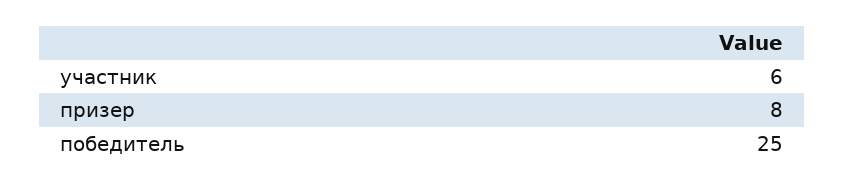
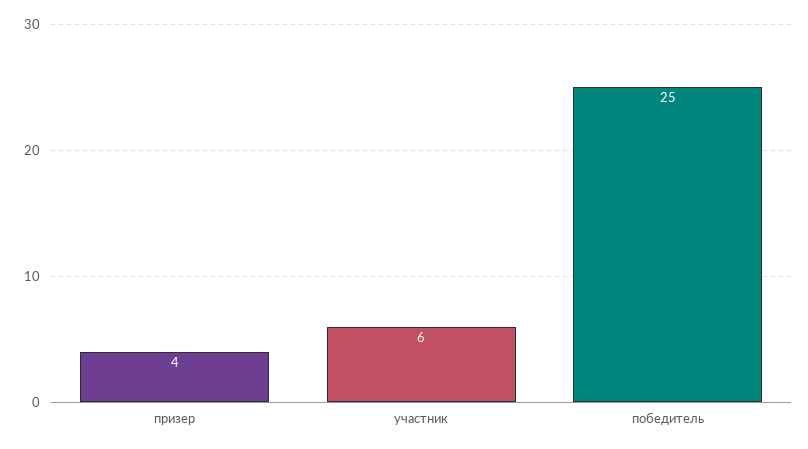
  {
    "участник": 6,
-   "призер": 8,
+   "призер": 4,
    "победитель": 25
  }

